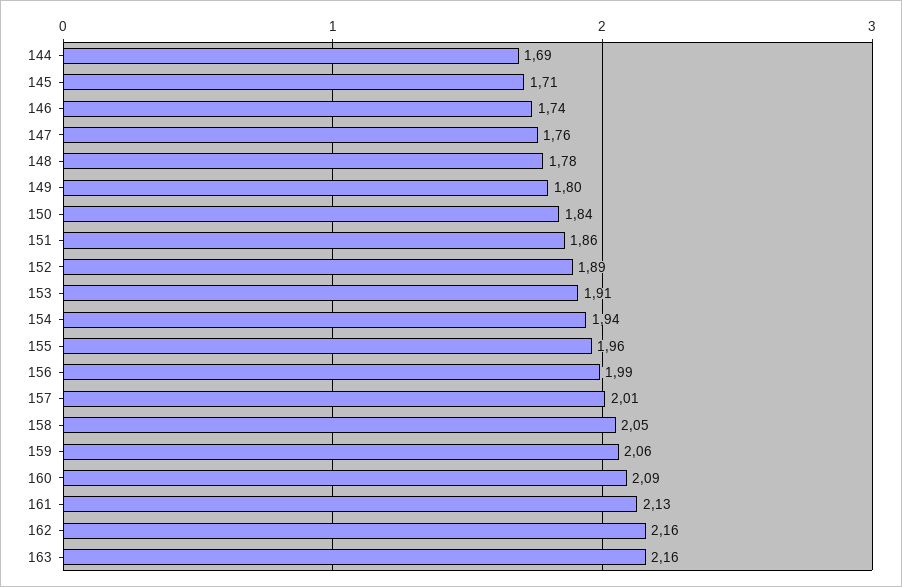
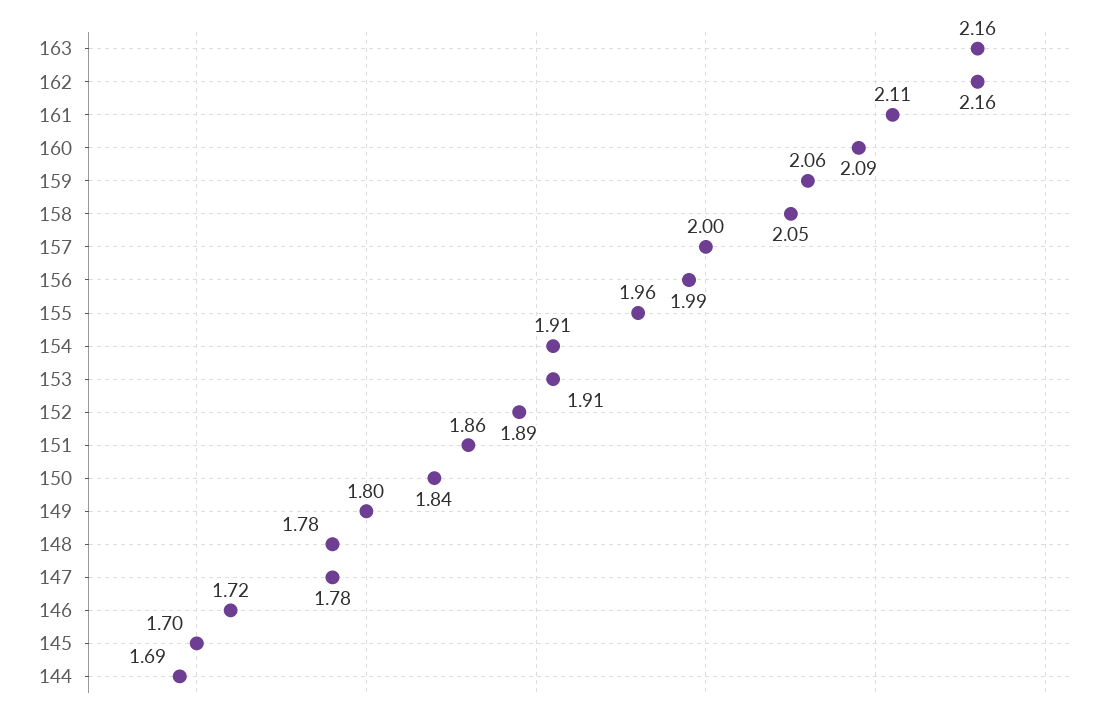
  {
    "144": 1.69,
-   "145": 1.71,
+   "145": 1.7,
-   "146": 1.74,
+   "146": 1.72,
-   "147": 1.76,
+   "147": 1.78,
    "148": 1.78,
    "149": 1.8,
    "150": 1.84,
    "151": 1.86,
    "152": 1.89,
    "153": 1.91,
-   "154": 1.94,
+   "154": 1.91,
    "155": 1.96,
    "156": 1.99,
-   "157": 2.01,
+   "157": 2,
    "158": 2.05,
    "159": 2.06,
    "160": 2.09,
-   "161": 2.13,
+   "161": 2.11,
    "162": 2.16,
    "163": 2.16
  }

